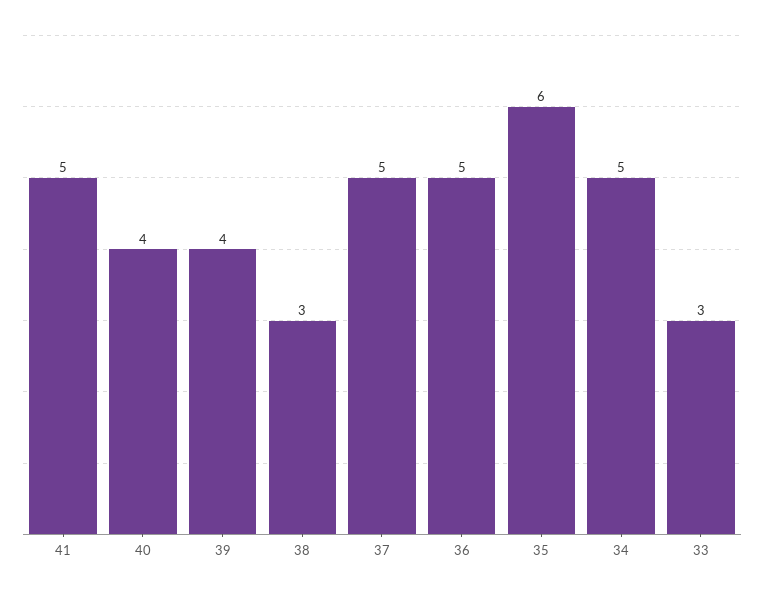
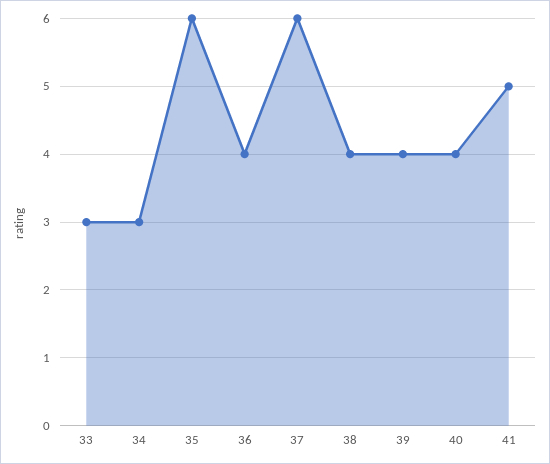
  {
    "41": 5,
    "40": 4,
    "39": 4,
-   "38": 3,
+   "38": 4,
-   "37": 5,
+   "37": 6,
-   "36": 5,
+   "36": 4,
    "35": 6,
-   "34": 5,
+   "34": 3,
    "33": 3
  }

